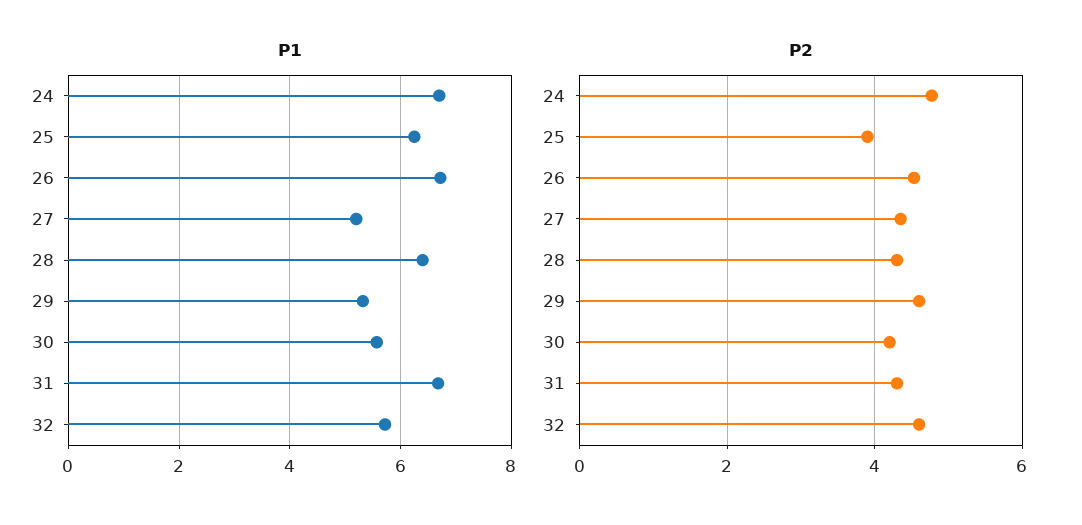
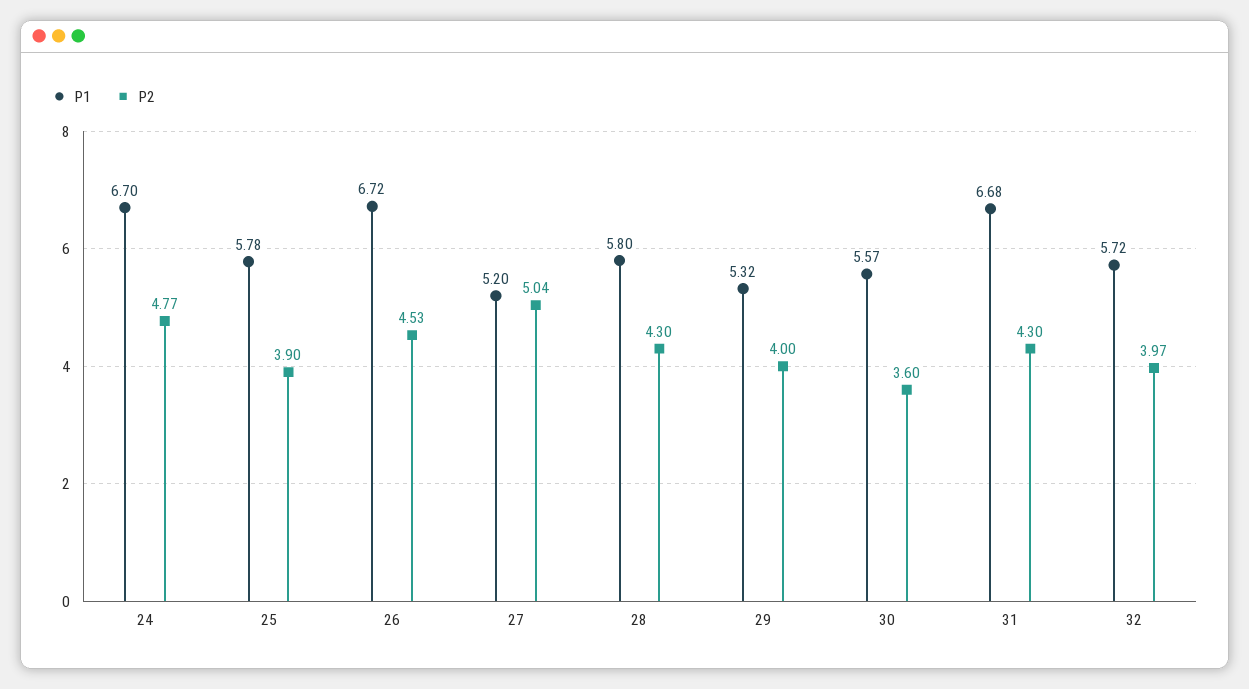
  {
    "P1": {
      "24": 6.7,
-     "25": 6.2,
+     "25": 5.78,
      "26": 6.72,
      "27": 5.2,
-     "28": 6.4,
+     "28": 5.8,
      "29": 5.32,
      "30": 5.57,
      "31": 6.68,
      "32": 5.72
    },
    "P2": {
      "24": 4.77,
      "25": 3.9,
      "26": 4.53,
-     "27": 4.4,
+     "27": 5.04,
      "28": 4.3,
-     "29": 4.6,
+     "29": 4,
-     "30": 4.2,
+     "30": 3.6,
      "31": 4.3,
-     "32": 4.6
+     "32": 3.97
    }
  }

